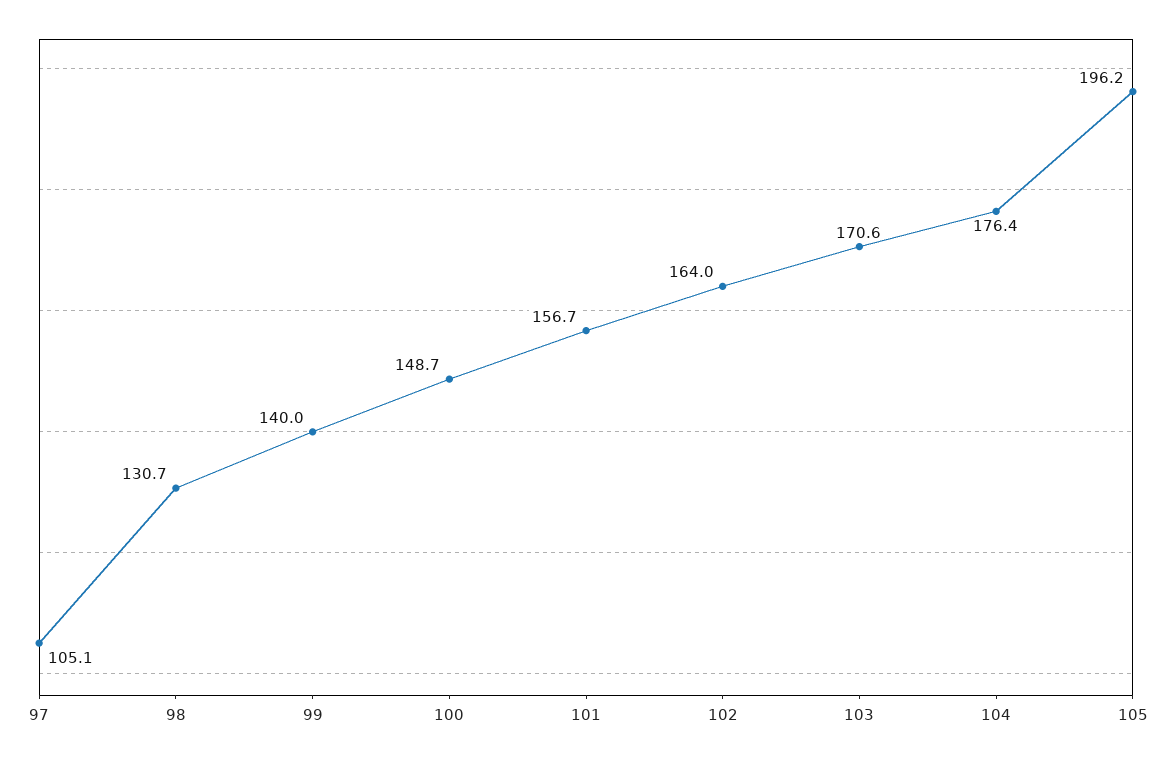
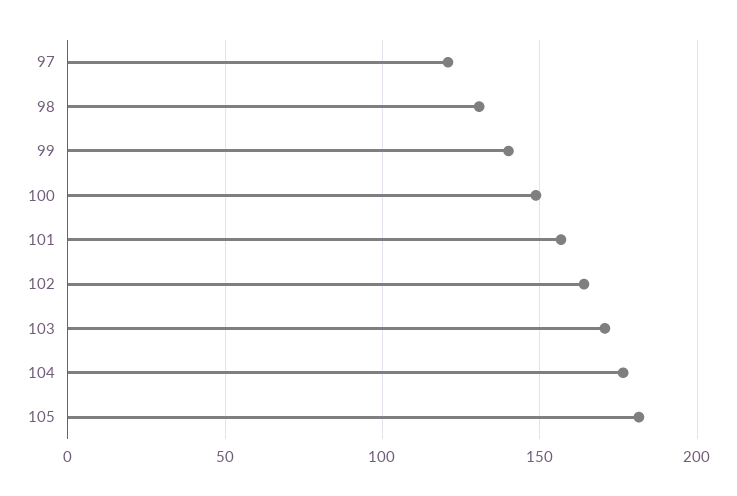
  {
-   "97": 105.1,
+   "97": 120,
    "98": 130.7,
    "99": 140,
    "100": 148.7,
    "101": 156.7,
    "102": 164,
    "103": 170.6,
    "104": 176.4,
-   "105": 196.2
+   "105": 180
  }

